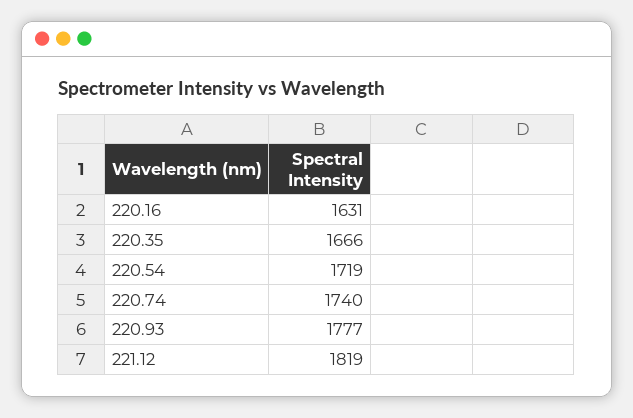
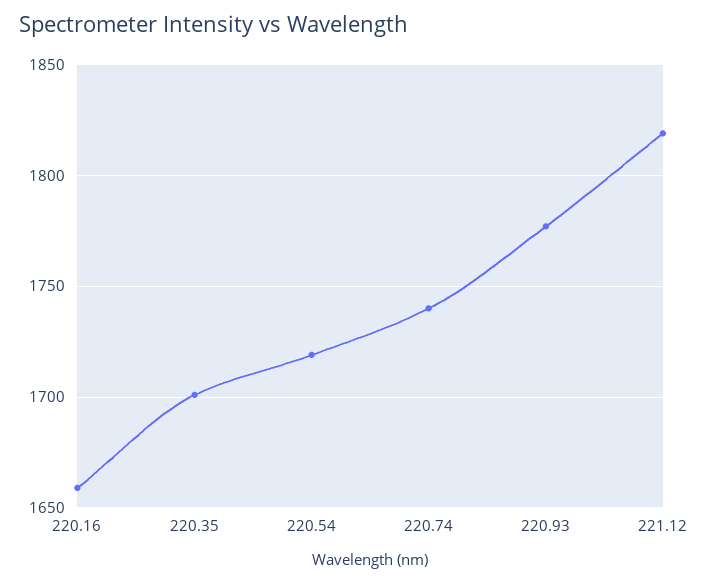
  {
-   "220.16": 1631,
+   "220.16": 1660,
-   "220.35": 1666,
+   "220.35": 1700,
    "220.54": 1719,
    "220.74": 1740,
    "220.93": 1777,
    "221.12": 1819
  }

